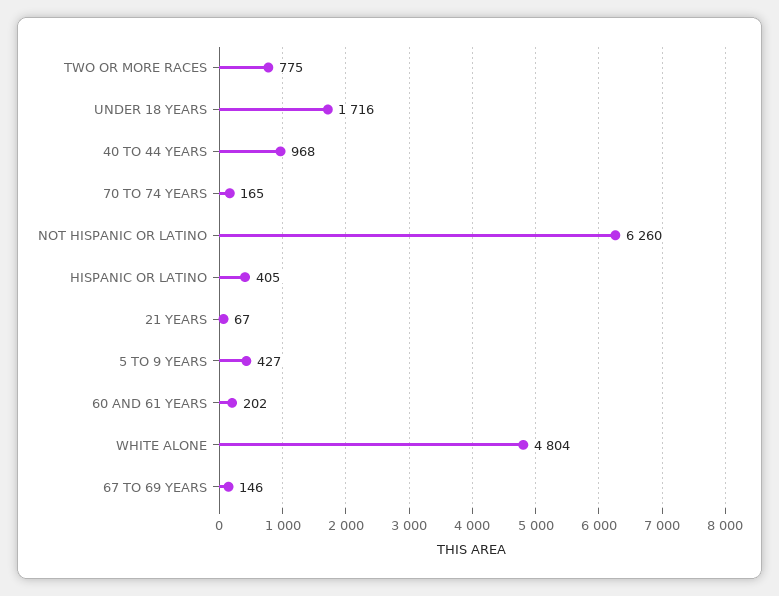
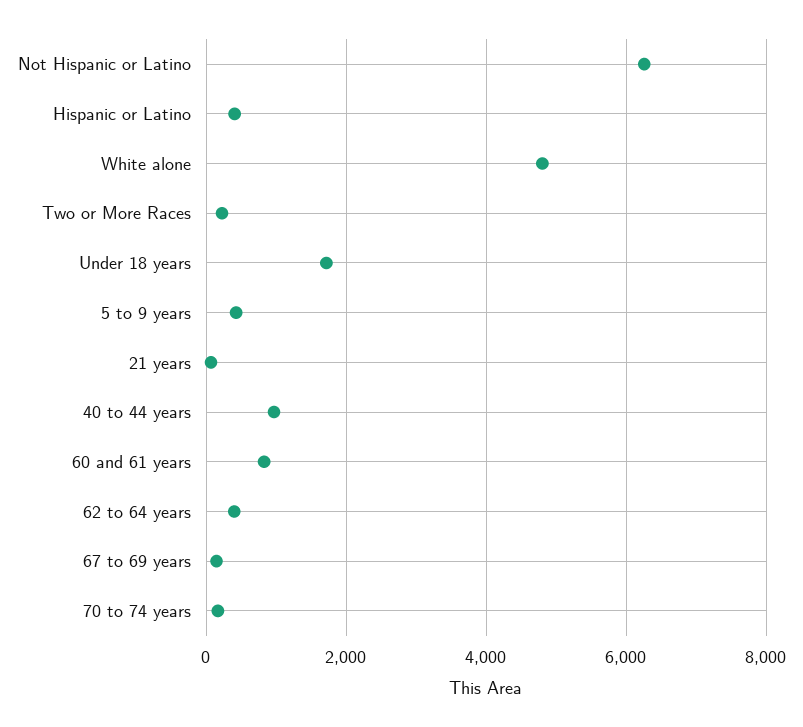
  {
-   "TWO OR MORE RACES": 775,
+   "TWO OR MORE RACES": 200,
    "UNDER 18 YEARS": 1716,
    "40 TO 44 YEARS": 968,
    "70 TO 74 YEARS": 165,
    "NOT HISPANIC OR LATINO": 6260,
    "HISPANIC OR LATINO": 405,
    "21 YEARS": 67,
    "5 TO 9 YEARS": 427,
-   "60 AND 61 YEARS": 202,
+   "60 AND 61 YEARS": 800,
    "WHITE ALONE": 4804,
-   "67 TO 69 YEARS": 146
+   "67 TO 69 YEARS": 146,
+   "62 to 64 years": 400
  }

